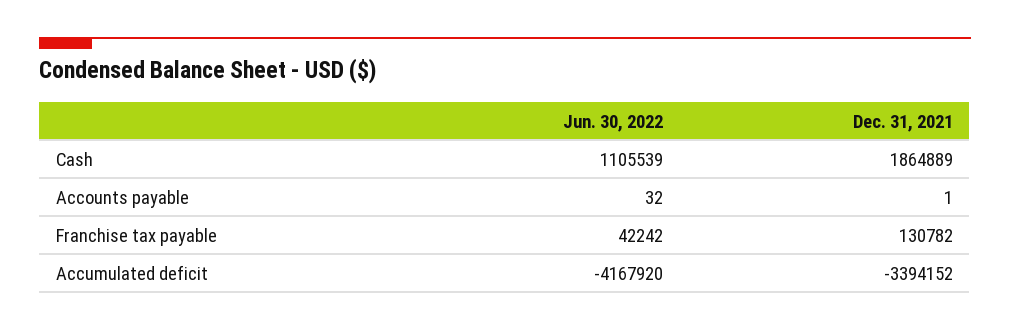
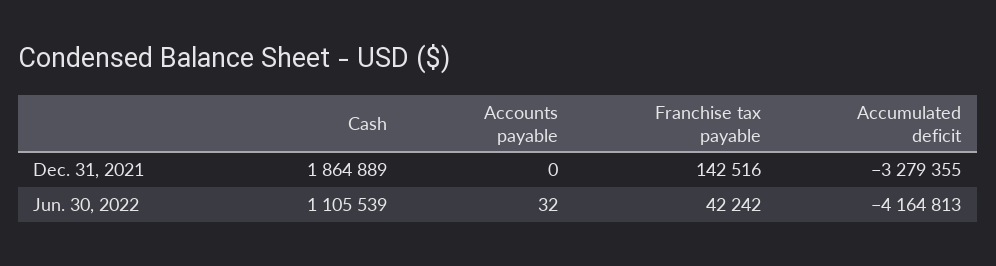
  {
    "Jun. 30, 2022": {
      "Cash": 1105539,
      "Accounts payable": 32,
      "Franchise tax payable": 42242,
-     "Accumulated deficit": -4167920
+     "Accumulated deficit": -4164813
    },
    "Dec. 31, 2021": {
      "Cash": 1864889,
-     "Accounts payable": 1,
+     "Accounts payable": 0,
-     "Franchise tax payable": 130782,
+     "Franchise tax payable": 142516,
-     "Accumulated deficit": -3394152
+     "Accumulated deficit": -3279355
    }
  }

